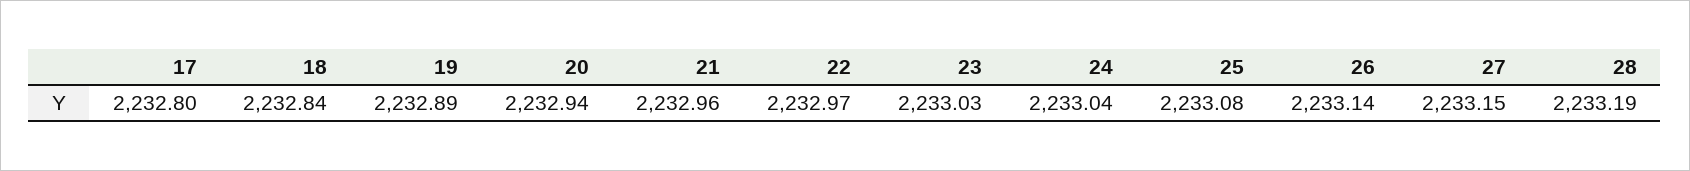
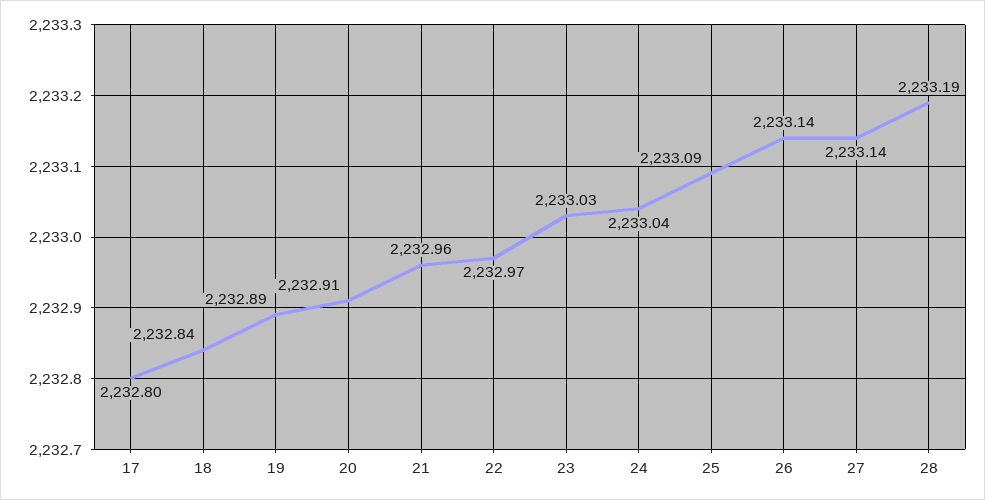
  {
    "17": 2232.8,
    "18": 2232.84,
    "19": 2232.89,
-   "20": 2232.94,
+   "20": 2232.91,
    "21": 2232.96,
    "22": 2232.97,
    "23": 2233.03,
    "24": 2233.04,
-   "25": 2233.08,
+   "25": 2233.09,
    "26": 2233.14,
-   "27": 2233.15,
+   "27": 2233.14,
    "28": 2233.19
  }

